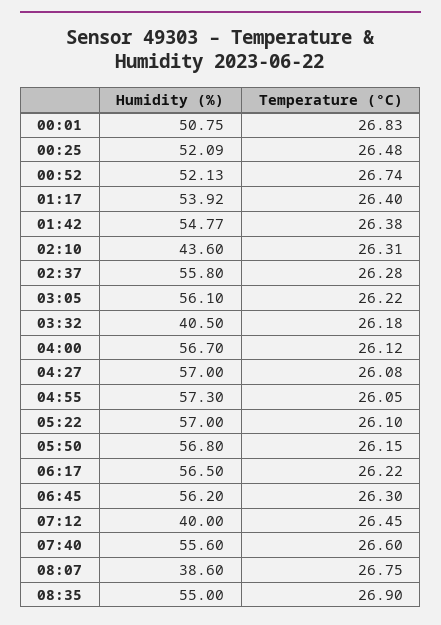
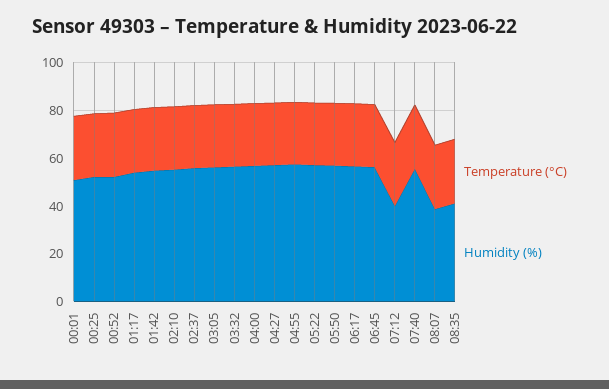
  {
    "Humidity (%)": {
      "00:01": 50.75,
      "00:25": 52.09,
      "00:52": 52.13,
      "01:17": 53.92,
      "01:42": 54.77,
-     "02:10": 43.6,
+     "02:10": 55,
      "02:37": 55.8,
      "03:05": 56.1,
-     "03:32": 40.5,
+     "03:32": 55,
      "04:00": 56.7,
      "04:27": 57,
      "04:55": 57.3,
      "05:22": 57,
      "05:50": 56.8,
      "06:17": 56.5,
      "06:45": 56.2,
      "07:12": 40,
      "07:40": 55.6,
      "08:07": 38.6,
-     "08:35": 55
+     "08:35": 40
    },
    "Temperature (°C)": {
      "00:01": 26.83,
      "00:25": 26.48,
      "00:52": 26.74,
      "01:17": 26.4,
      "01:42": 26.38,
      "02:10": 26.31,
      "02:37": 26.28,
      "03:05": 26.22,
      "03:32": 26.18,
      "04:00": 26.12,
      "04:27": 26.08,
      "04:55": 26.05,
      "05:22": 26.1,
      "05:50": 26.15,
      "06:17": 26.22,
      "06:45": 26.3,
      "07:12": 26.45,
      "07:40": 26.6,
      "08:07": 26.75,
      "08:35": 26.9
    }
  }

